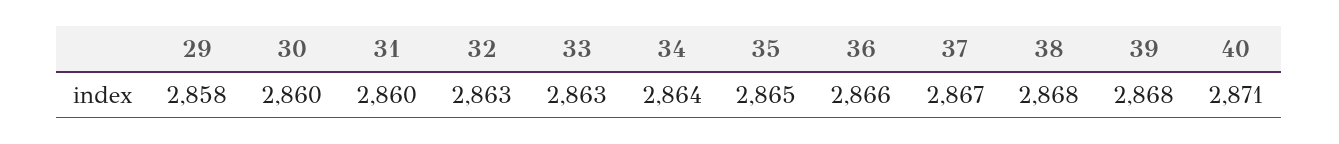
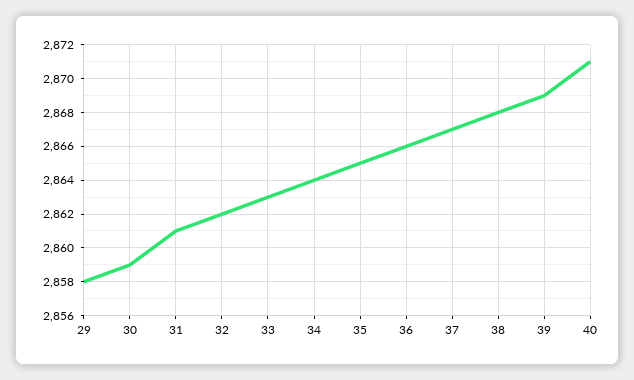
  {
    "29": 2858,
-   "30": 2860,
+   "30": 2859,
-   "31": 2860,
+   "31": 2861,
-   "32": 2863,
+   "32": 2862,
    "33": 2863,
    "34": 2864,
    "35": 2865,
    "36": 2866,
    "37": 2867,
    "38": 2868,
-   "39": 2868,
+   "39": 2869,
    "40": 2871
  }

